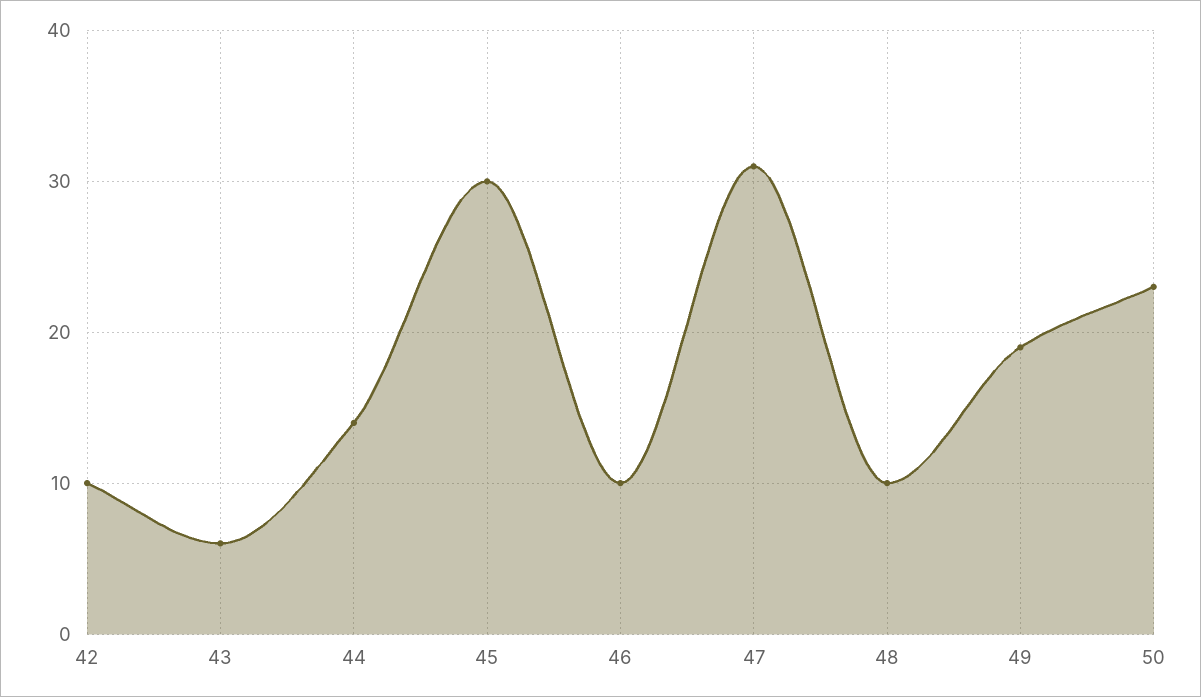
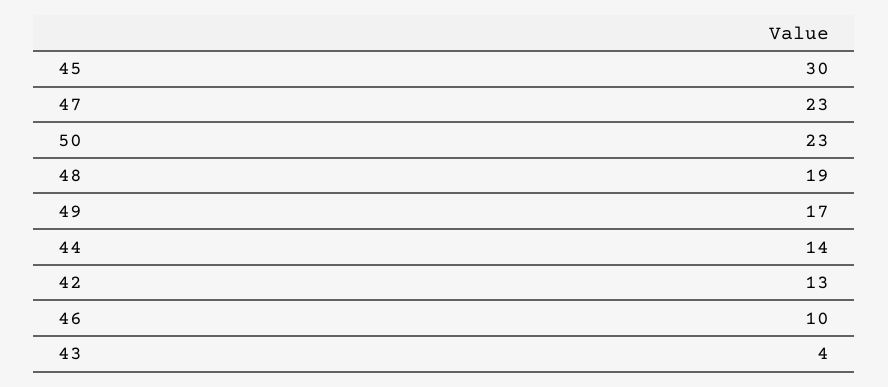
  {
-   "42": 10,
+   "42": 13,
-   "43": 6,
+   "43": 4,
    "44": 14,
    "45": 30,
    "46": 10,
-   "47": 31,
+   "47": 23,
-   "48": 10,
+   "48": 19,
-   "49": 19,
+   "49": 17,
    "50": 23
  }

